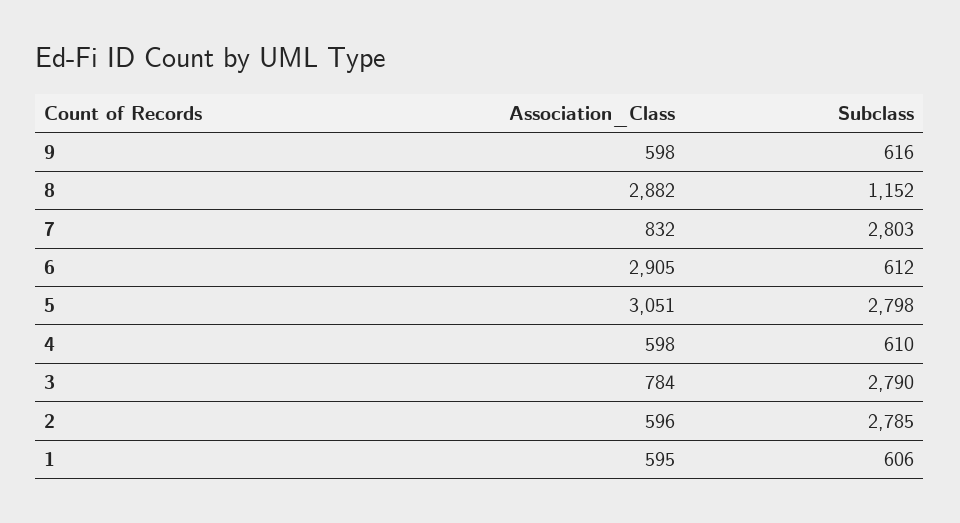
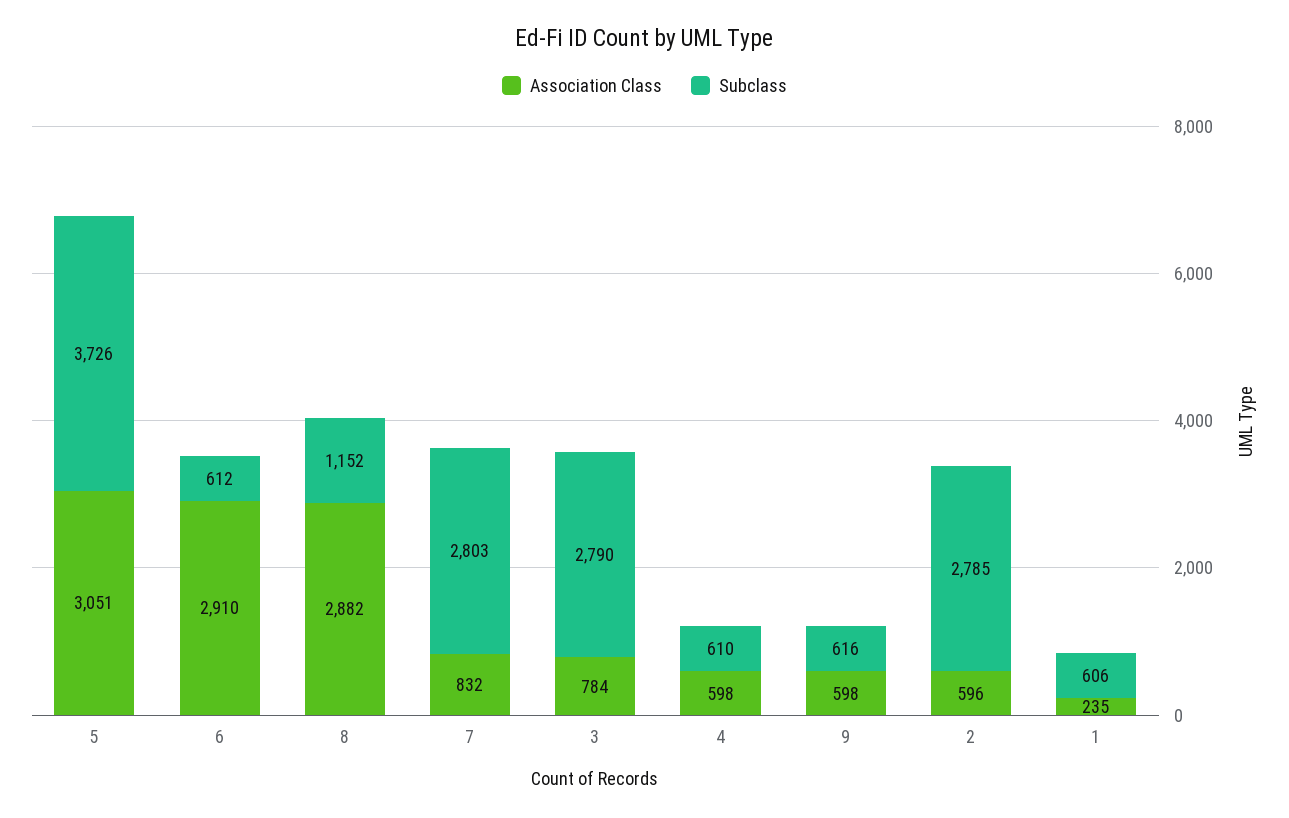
  {
    "Association_Class": {
      "9": 598,
      "8": 2882,
      "7": 832,
-     "6": 2905,
+     "6": 2910,
      "5": 3051,
      "4": 598,
      "3": 784,
      "2": 596,
-     "1": 595
+     "1": 235
    },
    "Subclass": {
      "9": 616,
      "8": 1152,
      "7": 2803,
      "6": 612,
-     "5": 2798,
+     "5": 3726,
      "4": 610,
      "3": 2790,
      "2": 2785,
      "1": 606
    }
  }

